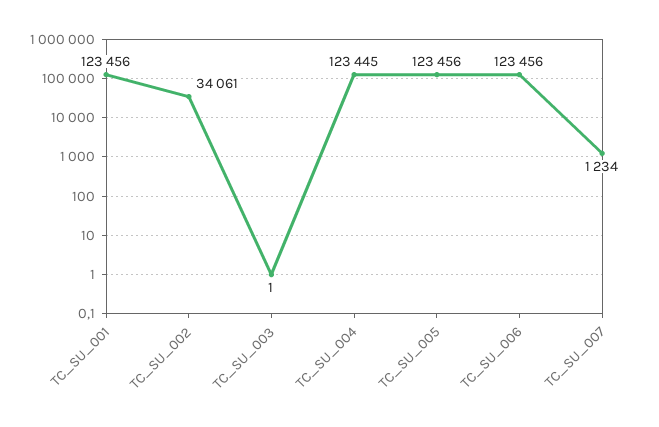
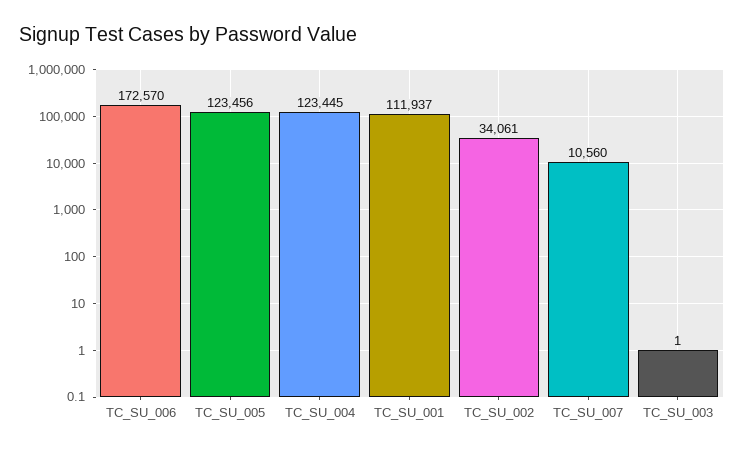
  {
-   "TC_SU_001": 123456,
+   "TC_SU_001": 111937,
    "TC_SU_002": 34061,
    "TC_SU_003": 1,
    "TC_SU_004": 123445,
    "TC_SU_005": 123456,
-   "TC_SU_006": 123456,
+   "TC_SU_006": 172570,
-   "TC_SU_007": 1234
+   "TC_SU_007": 10560
  }

